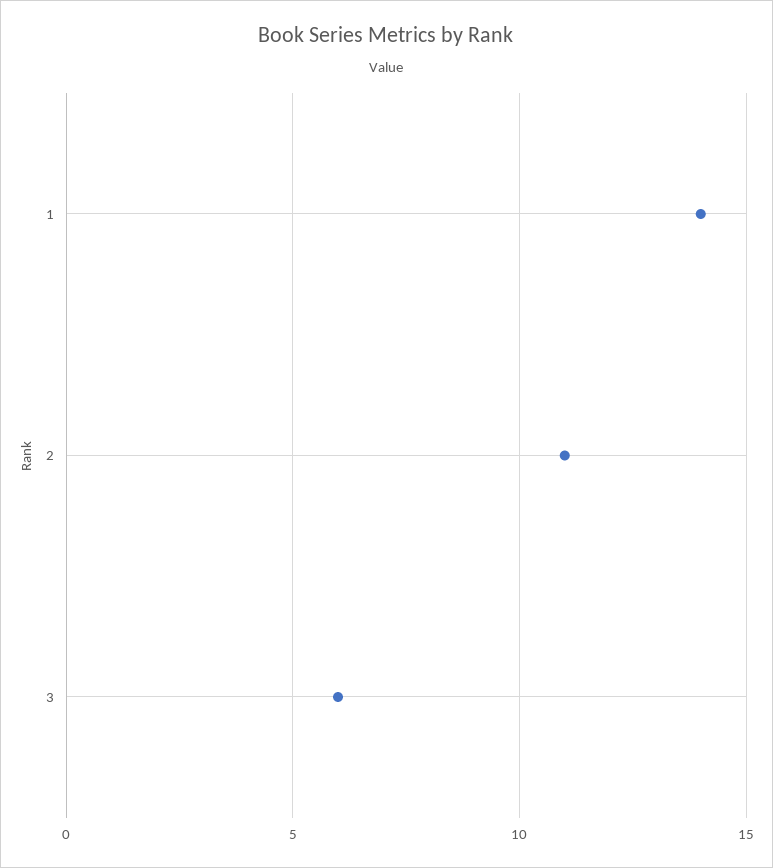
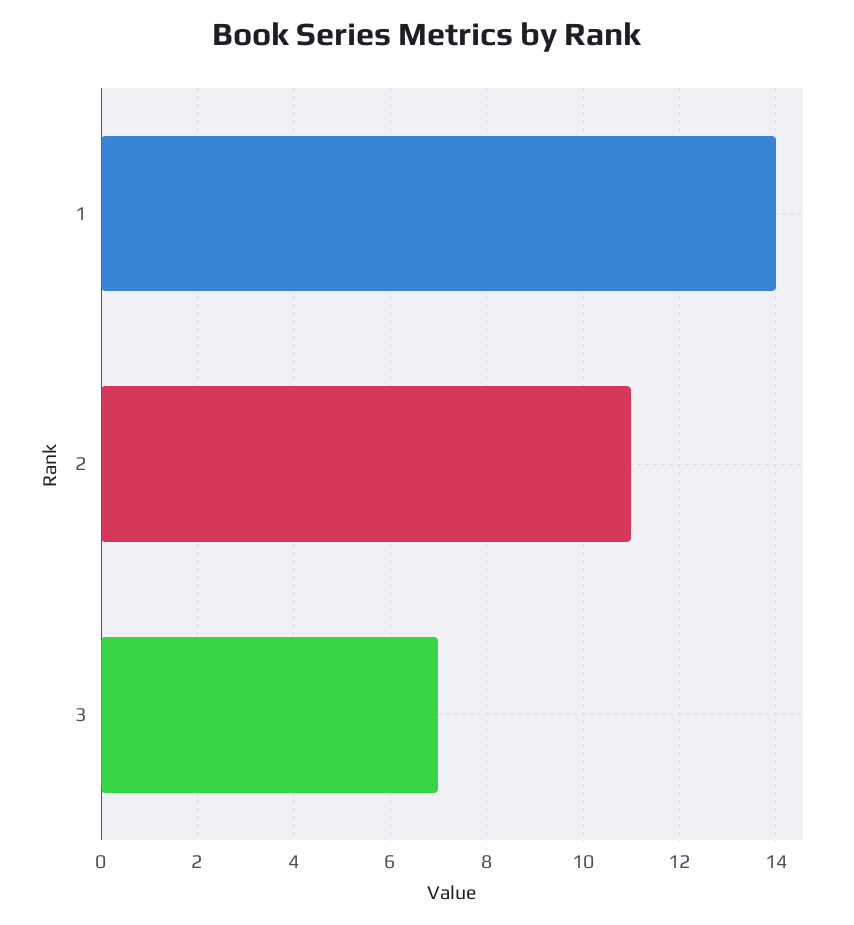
  {
    "1": 14,
    "2": 11,
-   "3": 6
+   "3": 7
  }

